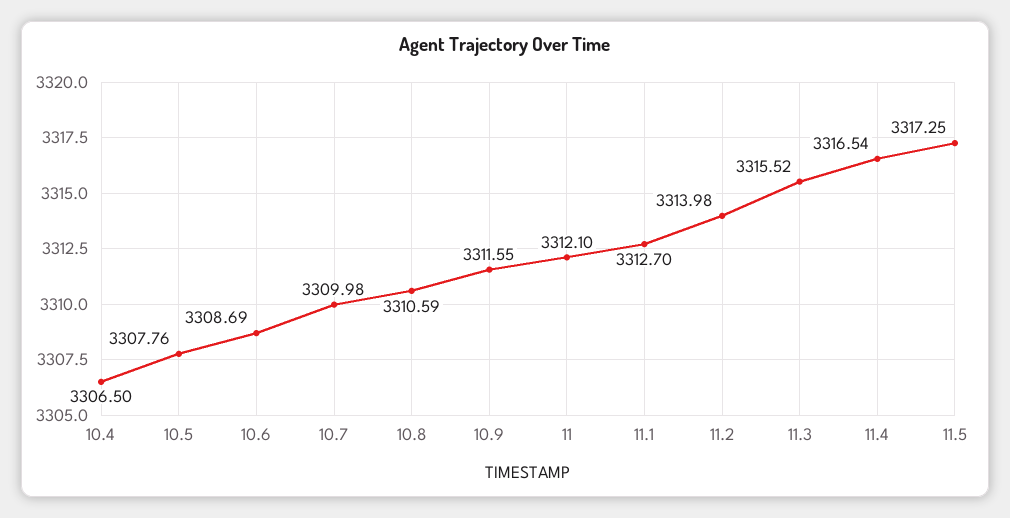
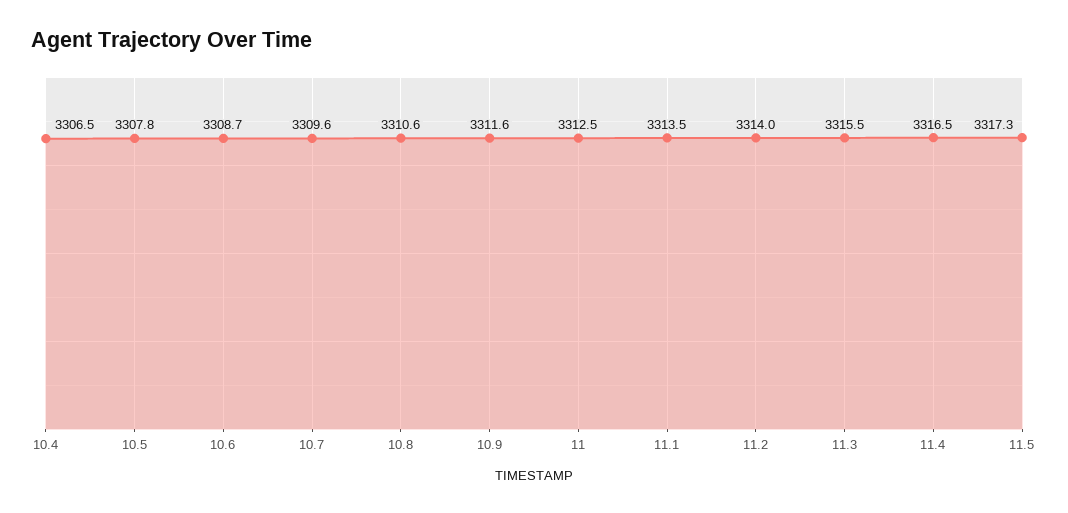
  {
    "10.4": 3306.5,
    "10.5": 3307.76,
    "10.6": 3308.69,
-   "10.7": 3309.98,
+   "10.7": 3309.6,
    "10.8": 3310.59,
    "10.9": 3311.55,
-   "11": 3312.1,
+   "11": 3312.5,
-   "11.1": 3312.7,
+   "11.1": 3313.5,
    "11.2": 3313.98,
    "11.3": 3315.52,
    "11.4": 3316.54,
    "11.5": 3317.25
  }

